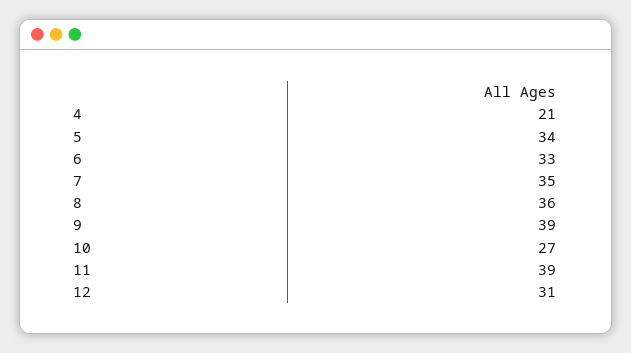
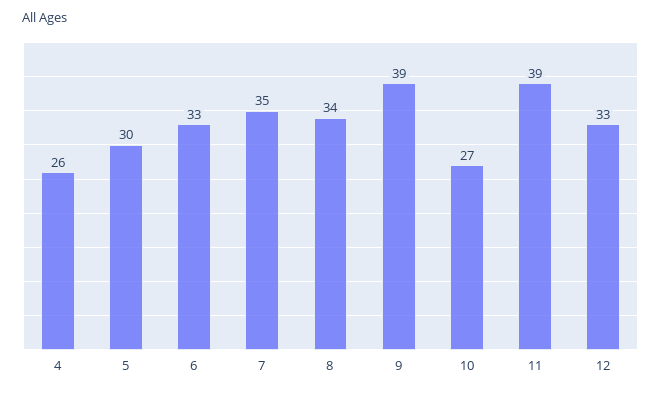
  {
-   "4": 21,
+   "4": 26,
-   "5": 34,
+   "5": 30,
    "6": 33,
    "7": 35,
-   "8": 36,
+   "8": 34,
    "9": 39,
    "10": 27,
    "11": 39,
-   "12": 31
+   "12": 33
  }

